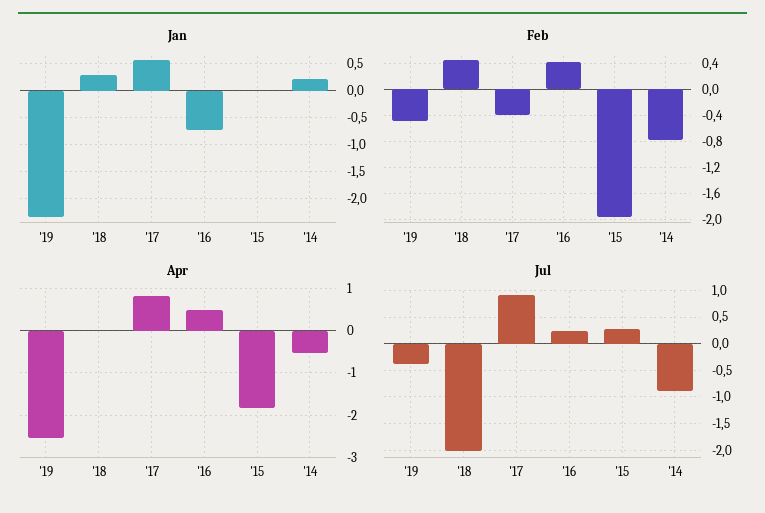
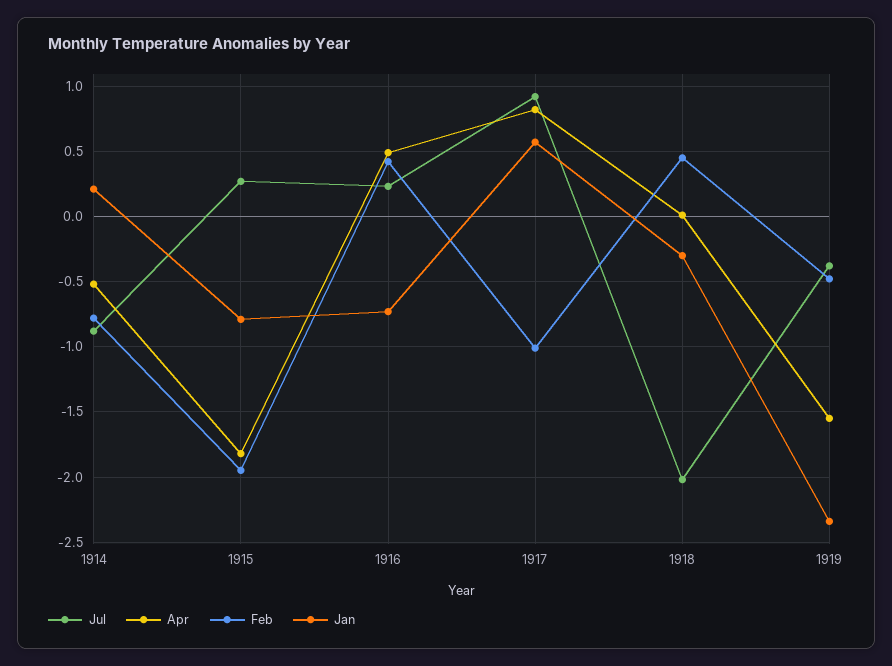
  {
    "Jan": {
      "'19": -2.35,
-     "'18": 0.25,
+     "'18": -0.3,
      "'17": 0.55,
      "'16": -0.75,
-     "'15": 0,
+     "'15": -0.8,
      "'14": 0.2
    },
    "Feb": {
      "'19": -0.5,
      "'18": 0.45,
-     "'17": -0.4,
+     "'17": -1,
      "'16": 0.4,
      "'15": -1.95,
      "'14": -0.8
    },
    "Apr": {
-     "'19": -2.6,
+     "'19": -1.55,
      "'18": 0,
      "'17": 0.8,
      "'16": 0.5,
      "'15": -1.8,
      "'14": -0.5
    },
    "Jul": {
      "'19": -0.4,
      "'18": -2,
      "'17": 0.9,
      "'16": 0.25,
      "'15": 0.25,
      "'14": -0.9
    }
  }

